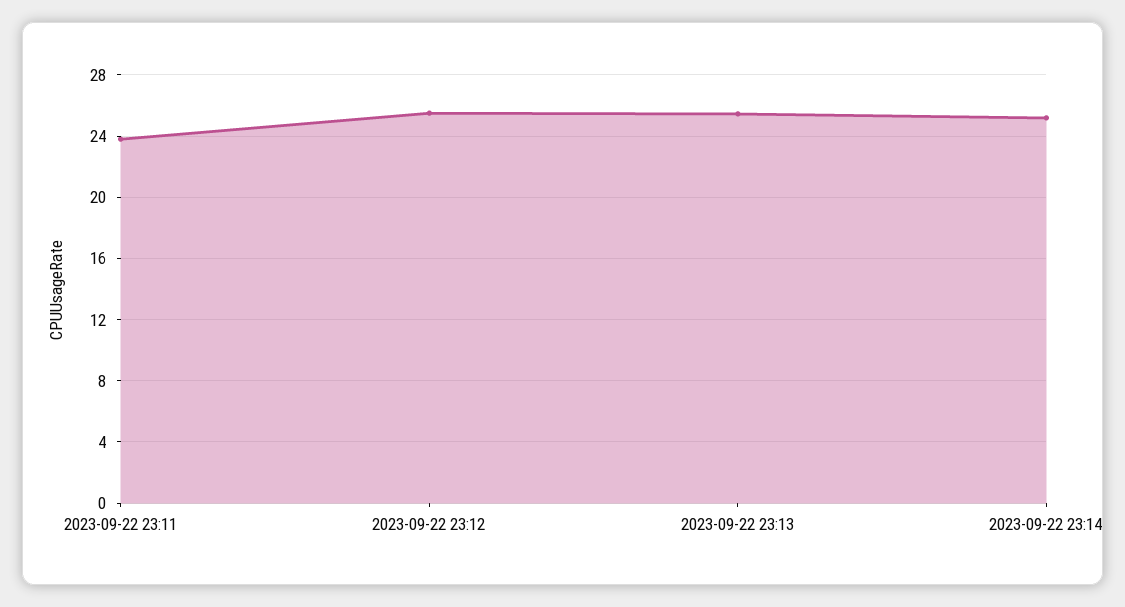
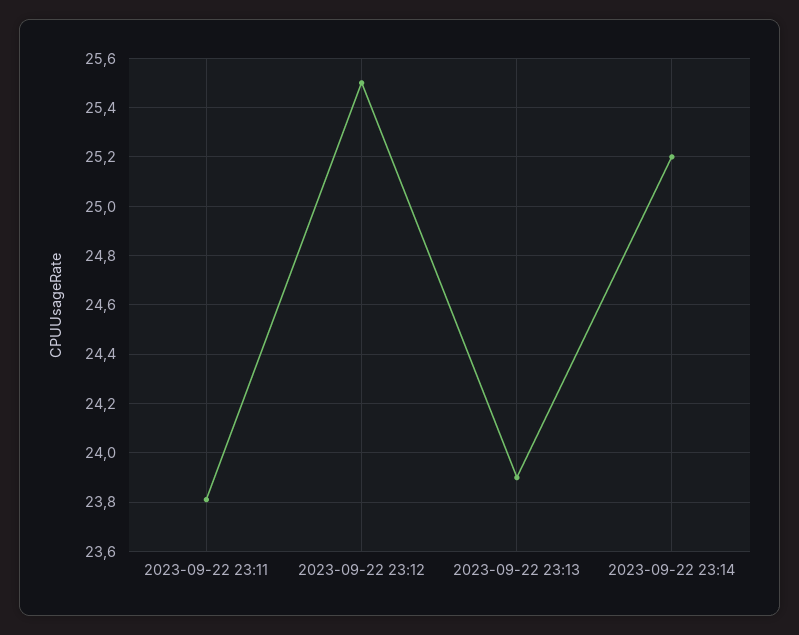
  {
    "2023-09-22 23:11": 23.8,
    "2023-09-22 23:12": 25.5,
-   "2023-09-22 23:13": 25.5,
+   "2023-09-22 23:13": 23.9,
    "2023-09-22 23:14": 25.2
  }

